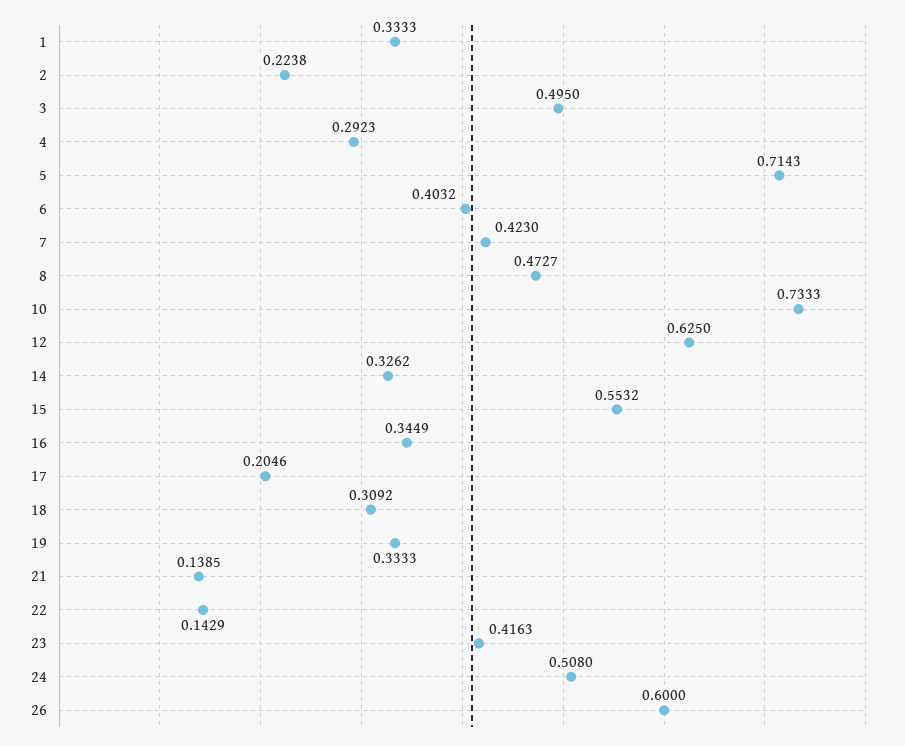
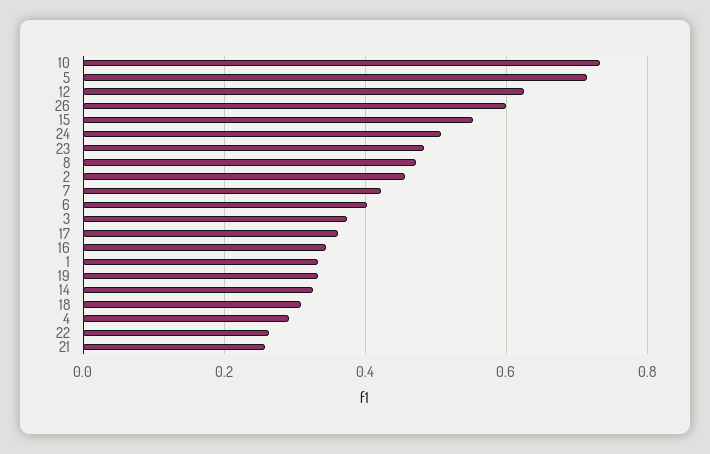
  {
    "1": 0.3333,
-   "2": 0.2238,
+   "2": 0.46,
-   "3": 0.495,
+   "3": 0.38,
    "4": 0.2923,
    "5": 0.7143,
    "6": 0.4032,
    "7": 0.423,
    "8": 0.4727,
    "10": 0.7333,
    "12": 0.625,
    "14": 0.3262,
    "15": 0.5532,
    "16": 0.3449,
-   "17": 0.2046,
+   "17": 0.36,
    "18": 0.3092,
    "19": 0.3333,
-   "21": 0.1385,
+   "21": 0.26,
-   "22": 0.1429,
+   "22": 0.26,
-   "23": 0.4163,
+   "23": 0.48,
    "24": 0.508,
    "26": 0.6
  }

